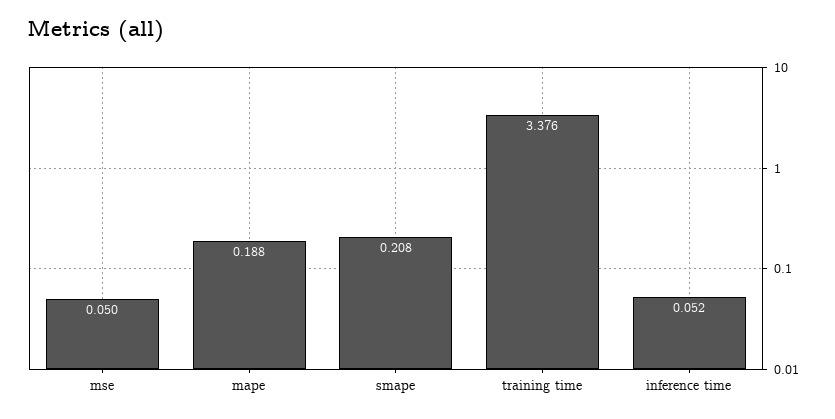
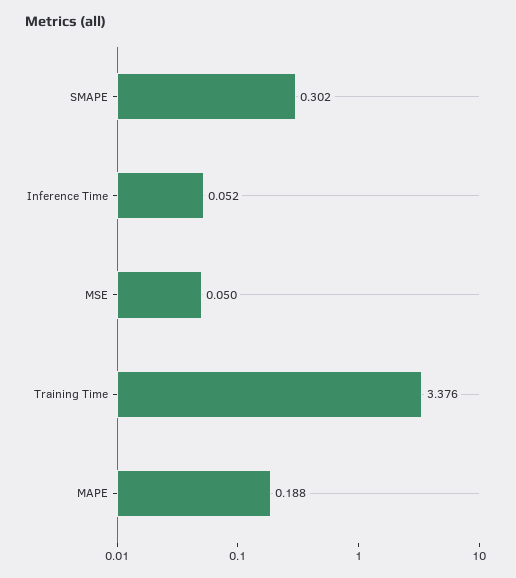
  {
    "mse": 0.05,
    "mape": 0.188,
-   "smape": 0.208,
+   "smape": 0.302,
    "training time": 3.376,
    "inference time": 0.052
  }

